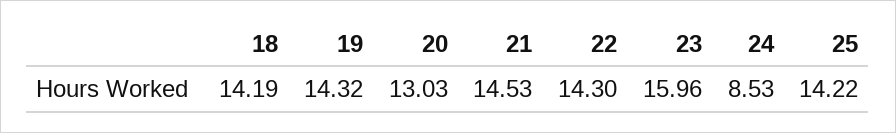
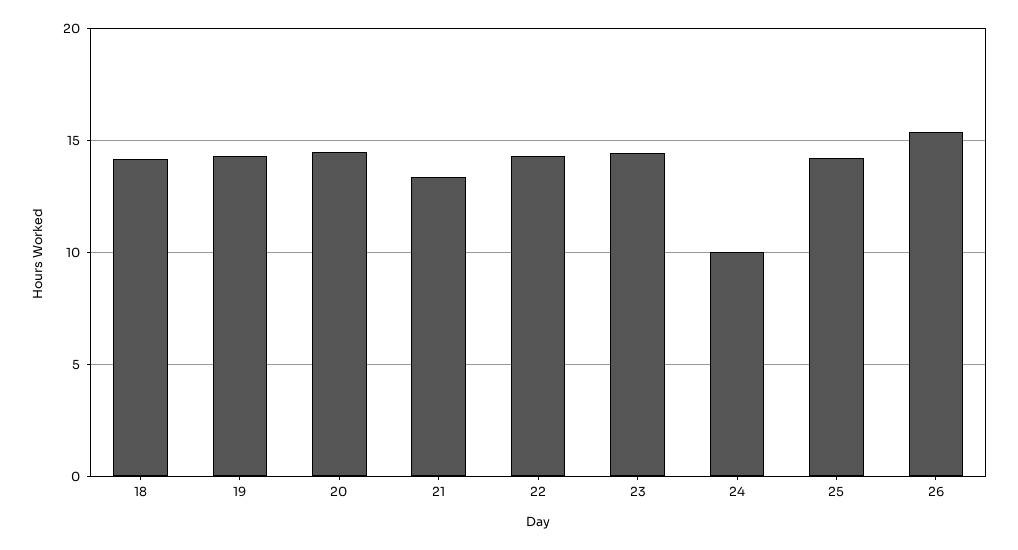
  {
    "18": 14.19,
    "19": 14.32,
-   "20": 13.03,
+   "20": 14.5,
-   "21": 14.53,
+   "21": 13.5,
    "22": 14.3,
-   "23": 15.96,
+   "23": 14.5,
-   "24": 8.53,
+   "24": 10,
-   "25": 14.22
+   "25": 14.22,
+   "26": 15.5
  }

